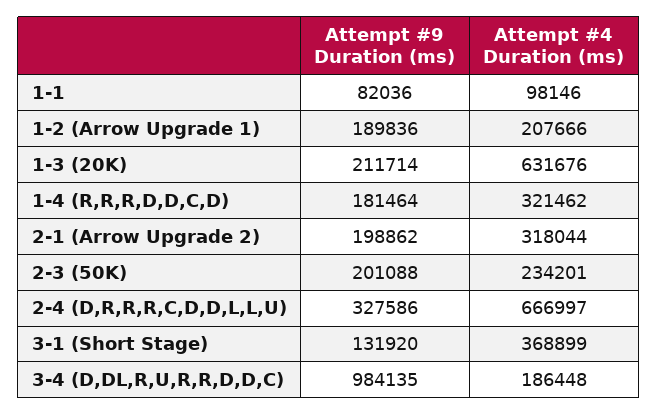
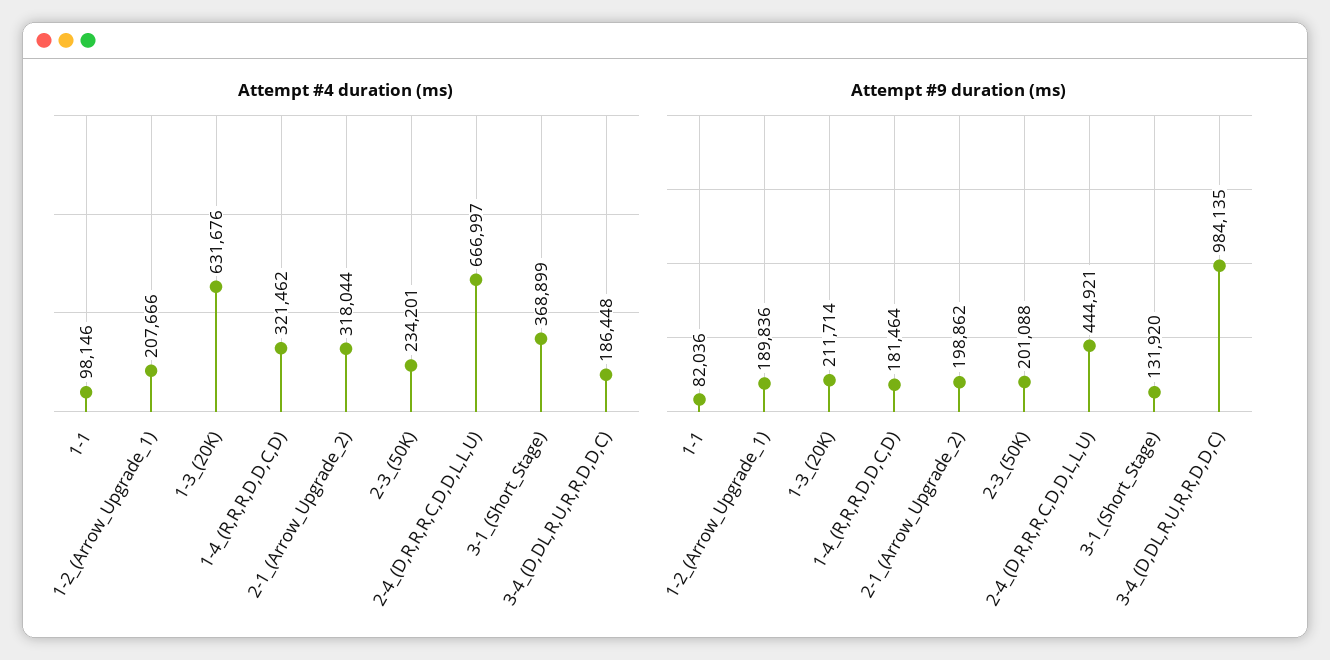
  {
    "Attempt #9 Duration (ms)": {
      "1-1": 82036,
      "1-2 (Arrow Upgrade 1)": 189836,
      "1-3 (20K)": 211714,
      "1-4 (R,R,R,D,D,C,D)": 181464,
      "2-1 (Arrow Upgrade 2)": 198862,
      "2-3 (50K)": 201088,
-     "2-4 (D,R,R,R,C,D,D,L,L,U)": 327586,
+     "2-4 (D,R,R,R,C,D,D,L,L,U)": 444921,
      "3-1 (Short Stage)": 131920,
      "3-4 (D,DL,R,U,R,R,D,D,C)": 984135
    },
    "Attempt #4 Duration (ms)": {
      "1-1": 98146,
      "1-2 (Arrow Upgrade 1)": 207666,
      "1-3 (20K)": 631676,
      "1-4 (R,R,R,D,D,C,D)": 321462,
      "2-1 (Arrow Upgrade 2)": 318044,
      "2-3 (50K)": 234201,
      "2-4 (D,R,R,R,C,D,D,L,L,U)": 666997,
      "3-1 (Short Stage)": 368899,
      "3-4 (D,DL,R,U,R,R,D,D,C)": 186448
    }
  }

